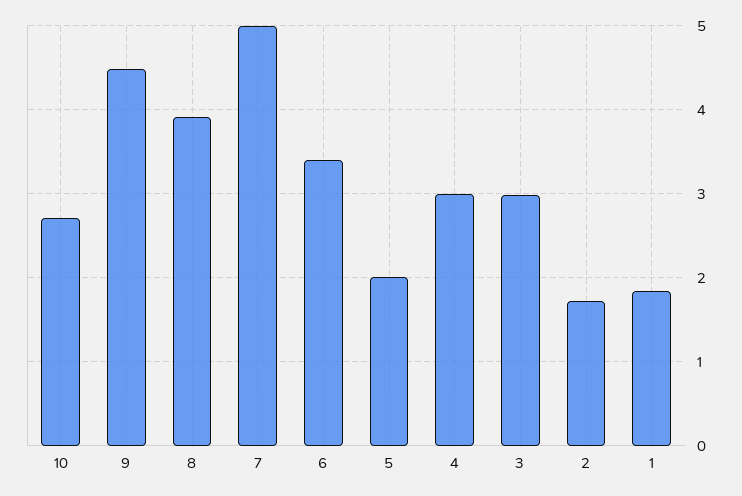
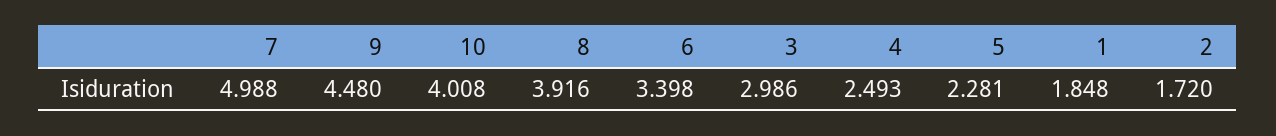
  {
-   "10": 2.7,
+   "10": 4.008,
    "9": 4.48,
    "8": 3.916,
    "7": 4.988,
    "6": 3.398,
-   "5": 2,
+   "5": 2.281,
-   "4": 3,
+   "4": 2.493,
    "3": 2.986,
    "2": 1.72,
    "1": 1.848
  }

